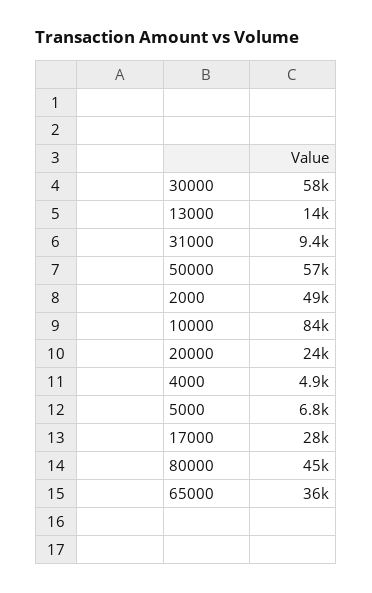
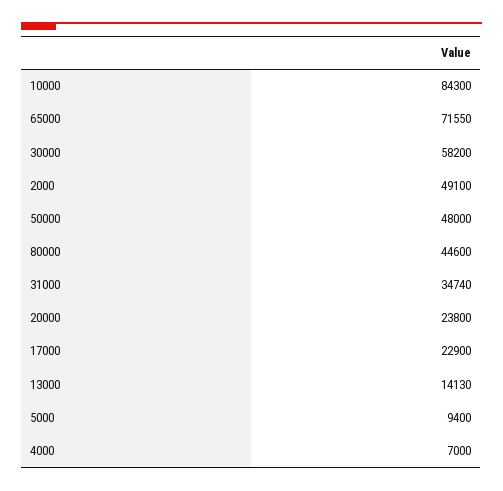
  {
    "30000": 58200,
    "13000": 14130,
-   "31000": 9400,
+   "31000": 34740,
-   "50000": 57000,
+   "50000": 48000,
    "2000": 49100,
    "10000": 84300,
    "20000": 23800,
-   "4000": 4900,
+   "4000": 7000,
-   "5000": 6800,
+   "5000": 9400,
-   "17000": 28000,
+   "17000": 22900,
    "80000": 44600,
-   "65000": 36000
+   "65000": 71550
  }

